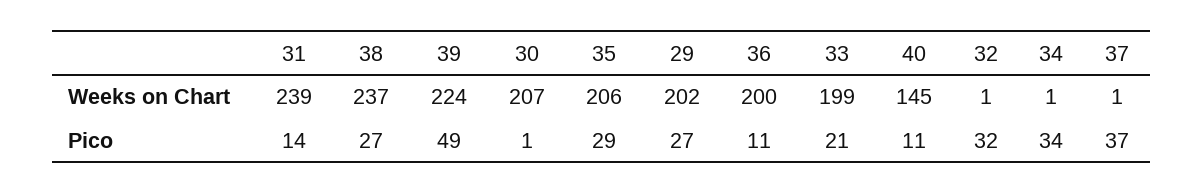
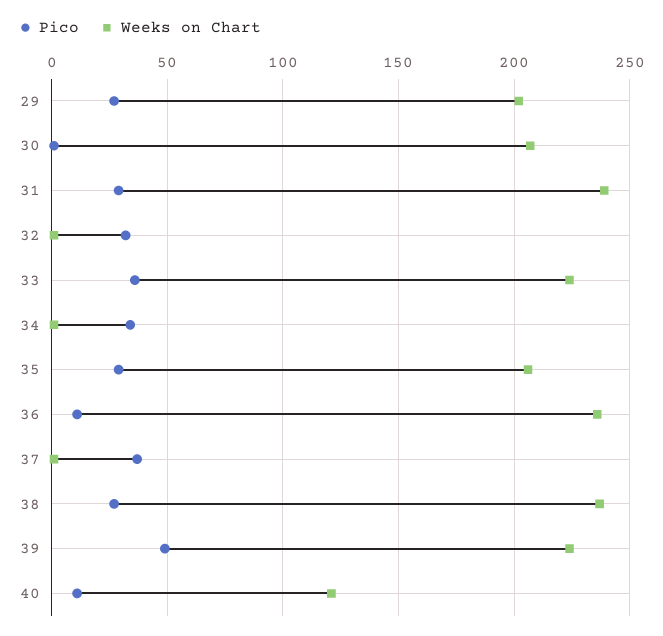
  {
    "Weeks on Chart": {
      "31": 239,
      "38": 237,
      "39": 224,
      "30": 207,
      "35": 206,
      "29": 202,
-     "36": 200,
+     "36": 235,
-     "33": 199,
+     "33": 225,
-     "40": 145,
+     "40": 120,
      "32": 1,
      "34": 1,
      "37": 1
    },
    "Pico": {
-     "31": 14,
+     "31": 30,
      "38": 27,
      "39": 49,
      "30": 1,
      "35": 29,
      "29": 27,
      "36": 11,
-     "33": 21,
+     "33": 35,
      "40": 11,
      "32": 32,
      "34": 34,
      "37": 37
    }
  }

